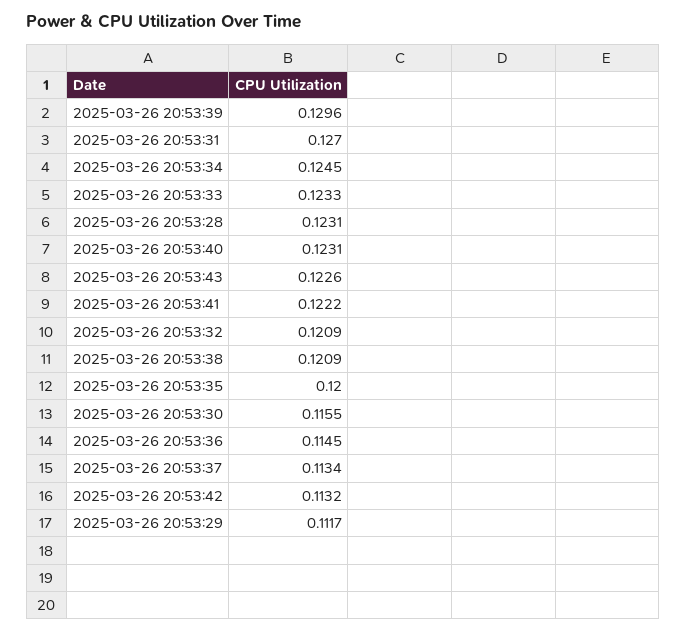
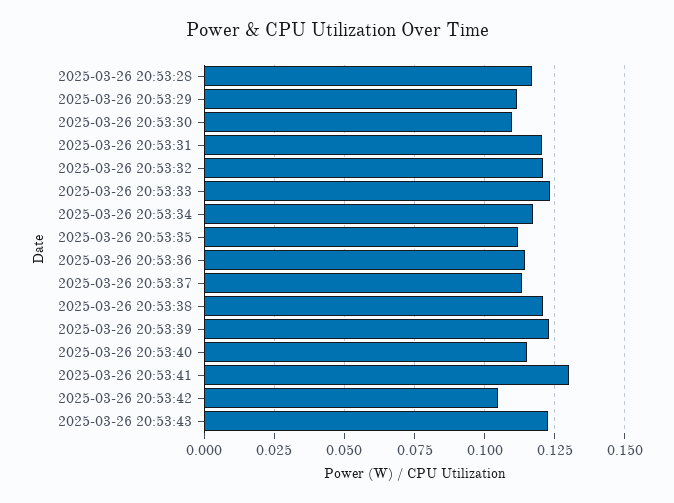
  {
-   "2025-03-26 20:53:39": 0.1296,
+   "2025-03-26 20:53:39": 0.1225,
-   "2025-03-26 20:53:31": 0.127,
+   "2025-03-26 20:53:31": 0.12,
-   "2025-03-26 20:53:34": 0.1245,
+   "2025-03-26 20:53:34": 0.1175,
    "2025-03-26 20:53:33": 0.1233,
-   "2025-03-26 20:53:28": 0.1231,
+   "2025-03-26 20:53:28": 0.1175,
-   "2025-03-26 20:53:40": 0.1231,
+   "2025-03-26 20:53:40": 0.115,
    "2025-03-26 20:53:43": 0.1226,
-   "2025-03-26 20:53:41": 0.1222,
+   "2025-03-26 20:53:41": 0.13,
    "2025-03-26 20:53:32": 0.1209,
    "2025-03-26 20:53:38": 0.1209,
-   "2025-03-26 20:53:35": 0.12,
+   "2025-03-26 20:53:35": 0.1125,
-   "2025-03-26 20:53:30": 0.1155,
+   "2025-03-26 20:53:30": 0.11,
    "2025-03-26 20:53:36": 0.1145,
    "2025-03-26 20:53:37": 0.1134,
-   "2025-03-26 20:53:42": 0.1132,
+   "2025-03-26 20:53:42": 0.105,
    "2025-03-26 20:53:29": 0.1117
  }

